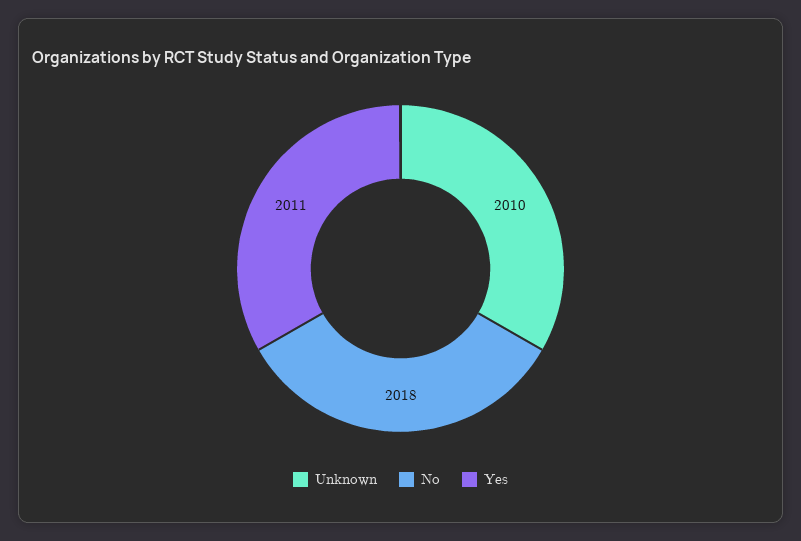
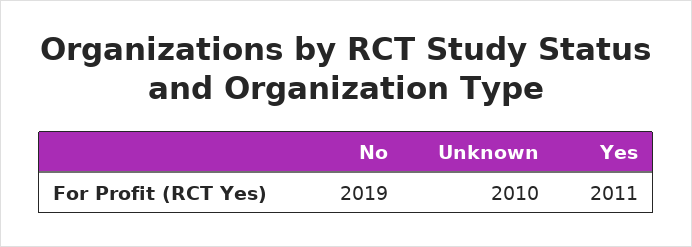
  {
    "Unknown": 2010,
-   "No": 2018,
+   "No": 2019,
    "Yes": 2011
  }

